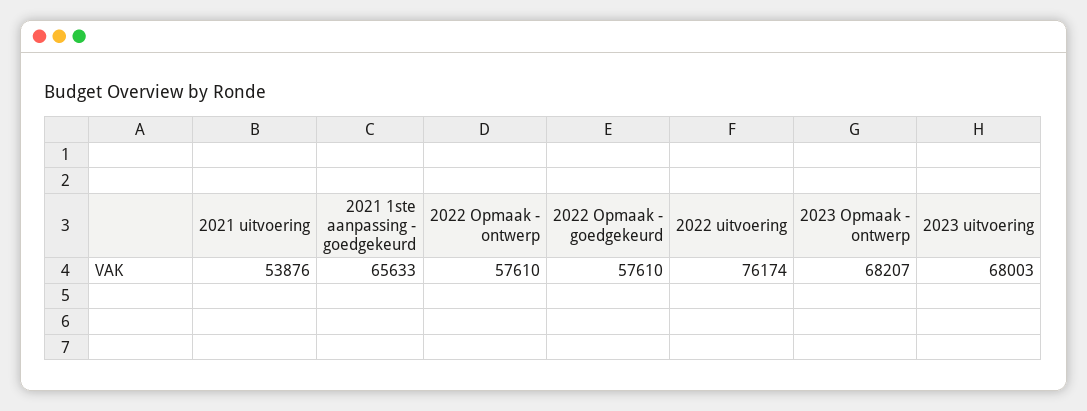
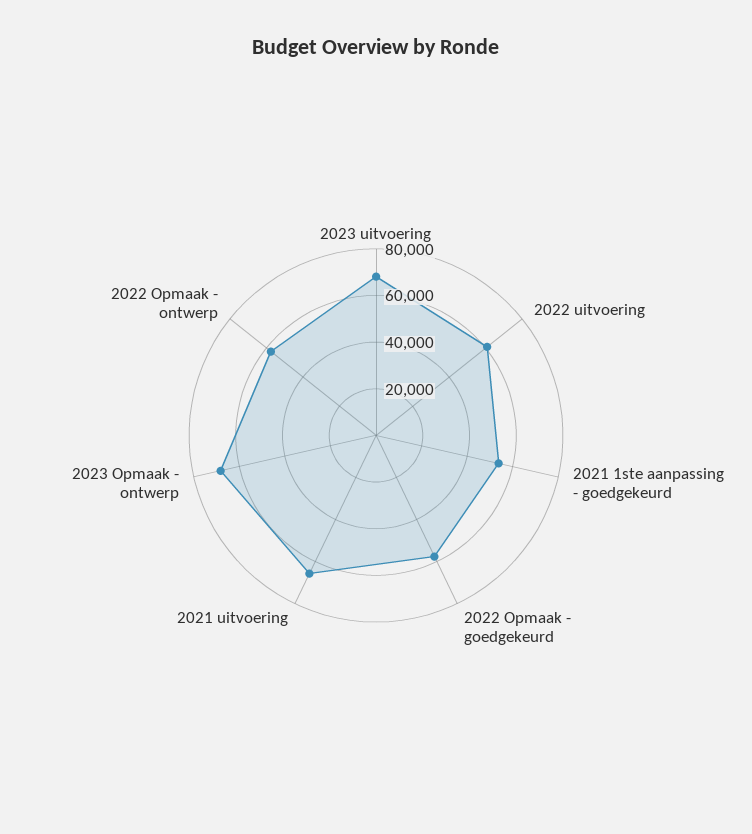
  {
-   "2021 uitvoering": 53876,
+   "2021 uitvoering": 65000,
-   "2021 1ste aanpassing - goedgekeurd": 65633,
+   "2021 1ste aanpassing - goedgekeurd": 55000,
    "2022 Opmaak - ontwerp": 57610,
    "2022 Opmaak - goedgekeurd": 57610,
-   "2022 uitvoering": 76174,
+   "2022 uitvoering": 60000,
    "2023 Opmaak - ontwerp": 68207,
    "2023 uitvoering": 68003
  }

